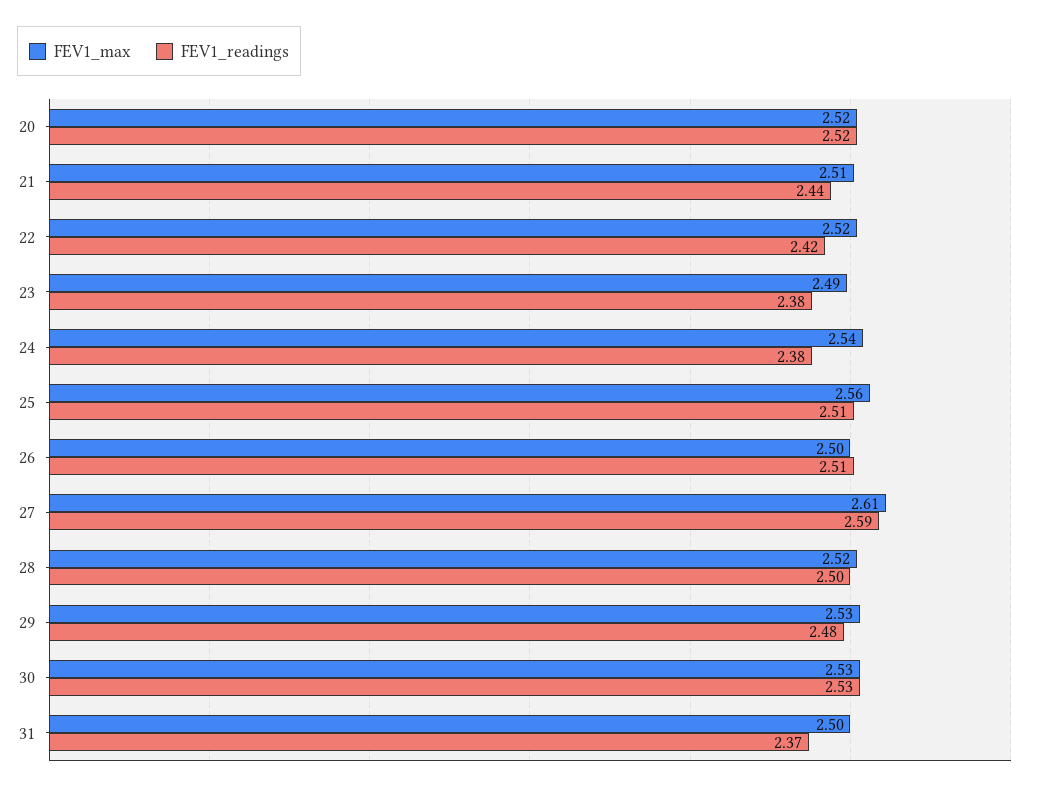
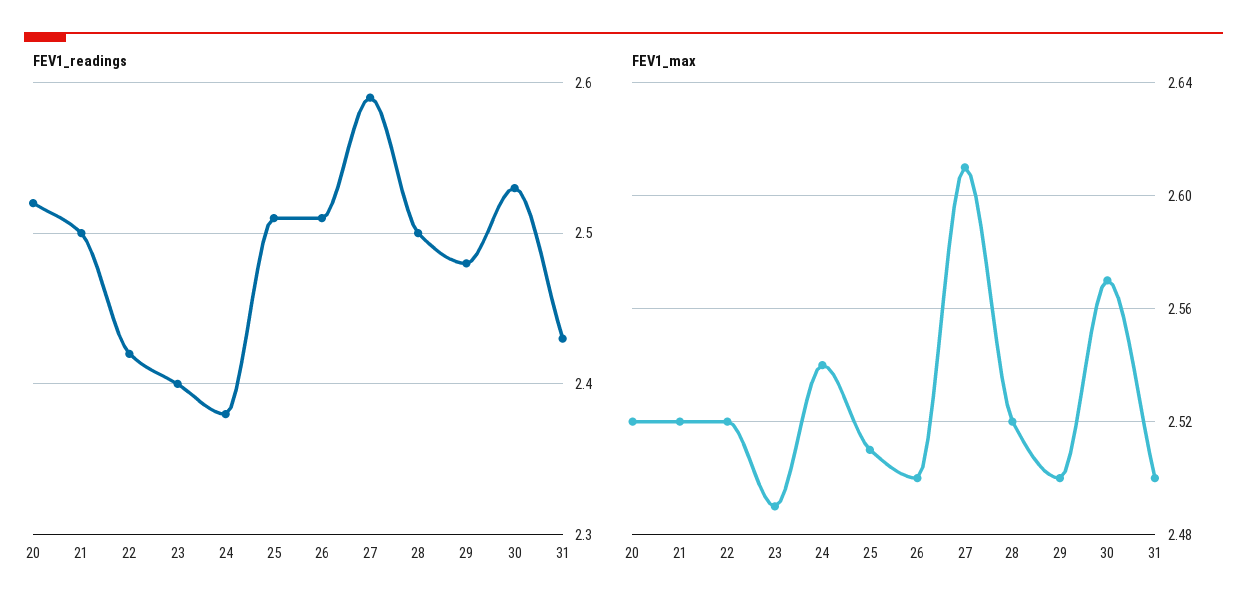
  {
    "FEV1_max": {
      "20": 2.52,
-     "21": 2.51,
+     "21": 2.52,
      "22": 2.52,
      "23": 2.49,
      "24": 2.54,
-     "25": 2.56,
+     "25": 2.51,
      "26": 2.5,
      "27": 2.61,
      "28": 2.52,
-     "29": 2.53,
+     "29": 2.5,
-     "30": 2.53,
+     "30": 2.57,
      "31": 2.5
    },
    "FEV1_readings": {
      "20": 2.52,
-     "21": 2.44,
+     "21": 2.5,
      "22": 2.42,
-     "23": 2.38,
+     "23": 2.4,
      "24": 2.38,
      "25": 2.51,
      "26": 2.51,
      "27": 2.59,
      "28": 2.5,
      "29": 2.48,
      "30": 2.53,
-     "31": 2.37
+     "31": 2.43
    }
  }

